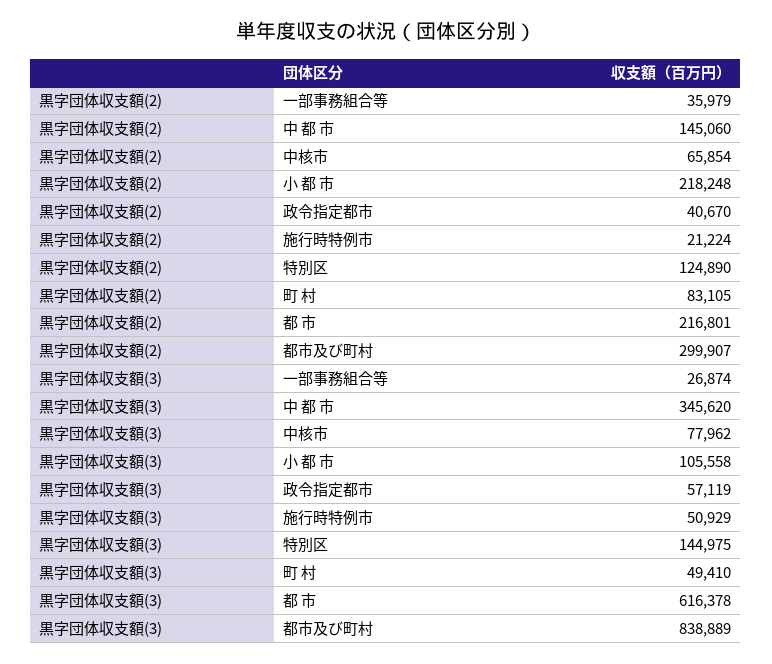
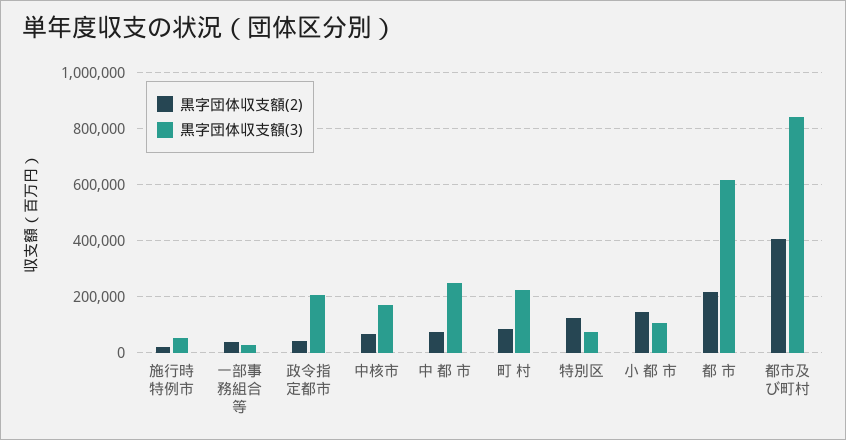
  {
    "黒字団体収支額(2)": {
      "一部事務組合等": 35979,
-     "中 都 市": 145060,
+     "中 都 市": 75000,
      "中核市": 65854,
-     "小 都 市": 218248,
+     "小 都 市": 150000,
      "政令指定都市": 40670,
      "施行時特例市": 21224,
      "特別区": 124890,
      "町 村": 83105,
      "都 市": 216801,
-     "都市及び町村": 299907
+     "都市及び町村": 400000
    },
    "黒字団体収支額(3)": {
      "一部事務組合等": 26874,
-     "中 都 市": 345620,
+     "中 都 市": 250000,
-     "中核市": 77962,
+     "中核市": 175000,
      "小 都 市": 105558,
-     "政令指定都市": 57119,
+     "政令指定都市": 200000,
      "施行時特例市": 50929,
-     "特別区": 144975,
+     "特別区": 75000,
-     "町 村": 49410,
+     "町 村": 225000,
      "都 市": 616378,
      "都市及び町村": 838889
    }
  }

